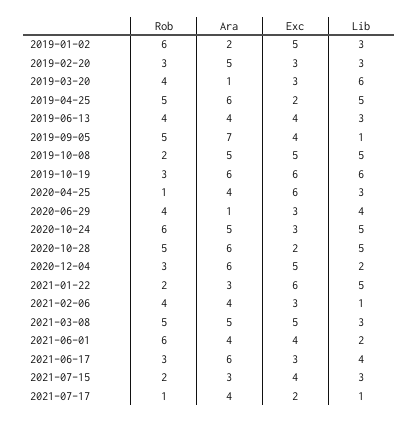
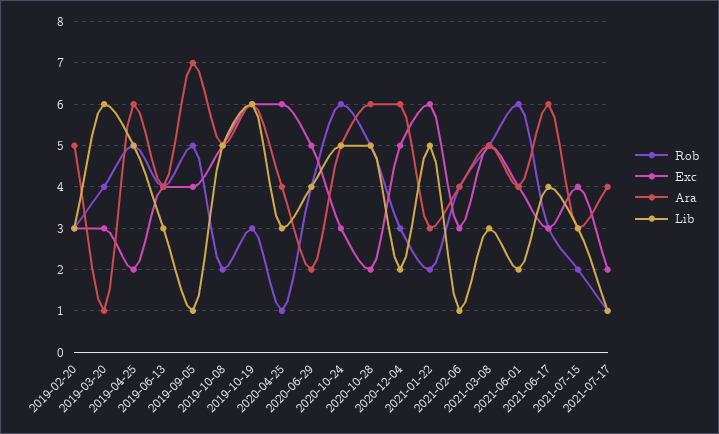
  {
    "Rob": {
-     "2019-01-02": 6,
      "2019-02-20": 3,
      "2019-03-20": 4,
      "2019-04-25": 5,
      "2019-06-13": 4,
      "2019-09-05": 5,
      "2019-10-08": 2,
      "2019-10-19": 3,
      "2020-04-25": 1,
      "2020-06-29": 4,
      "2020-10-24": 6,
      "2020-10-28": 5,
      "2020-12-04": 3,
      "2021-01-22": 2,
      "2021-02-06": 4,
      "2021-03-08": 5,
      "2021-06-01": 6,
      "2021-06-17": 3,
      "2021-07-15": 2,
      "2021-07-17": 1
    },
    "Ara": {
-     "2019-01-02": 2,
      "2019-02-20": 5,
      "2019-03-20": 1,
      "2019-04-25": 6,
      "2019-06-13": 4,
      "2019-09-05": 7,
      "2019-10-08": 5,
      "2019-10-19": 6,
      "2020-04-25": 4,
-     "2020-06-29": 1,
+     "2020-06-29": 2,
      "2020-10-24": 5,
      "2020-10-28": 6,
      "2020-12-04": 6,
      "2021-01-22": 3,
      "2021-02-06": 4,
      "2021-03-08": 5,
      "2021-06-01": 4,
      "2021-06-17": 6,
      "2021-07-15": 3,
      "2021-07-17": 4
    },
    "Exc": {
-     "2019-01-02": 5,
      "2019-02-20": 3,
      "2019-03-20": 3,
      "2019-04-25": 2,
      "2019-06-13": 4,
      "2019-09-05": 4,
      "2019-10-08": 5,
      "2019-10-19": 6,
      "2020-04-25": 6,
-     "2020-06-29": 3,
+     "2020-06-29": 5,
      "2020-10-24": 3,
      "2020-10-28": 2,
      "2020-12-04": 5,
      "2021-01-22": 6,
      "2021-02-06": 3,
      "2021-03-08": 5,
      "2021-06-01": 4,
      "2021-06-17": 3,
      "2021-07-15": 4,
      "2021-07-17": 2
    },
    "Lib": {
-     "2019-01-02": 3,
      "2019-02-20": 3,
      "2019-03-20": 6,
      "2019-04-25": 5,
      "2019-06-13": 3,
      "2019-09-05": 1,
      "2019-10-08": 5,
      "2019-10-19": 6,
      "2020-04-25": 3,
      "2020-06-29": 4,
      "2020-10-24": 5,
      "2020-10-28": 5,
      "2020-12-04": 2,
      "2021-01-22": 5,
      "2021-02-06": 1,
      "2021-03-08": 3,
      "2021-06-01": 2,
      "2021-06-17": 4,
      "2021-07-15": 3,
      "2021-07-17": 1
    }
  }

